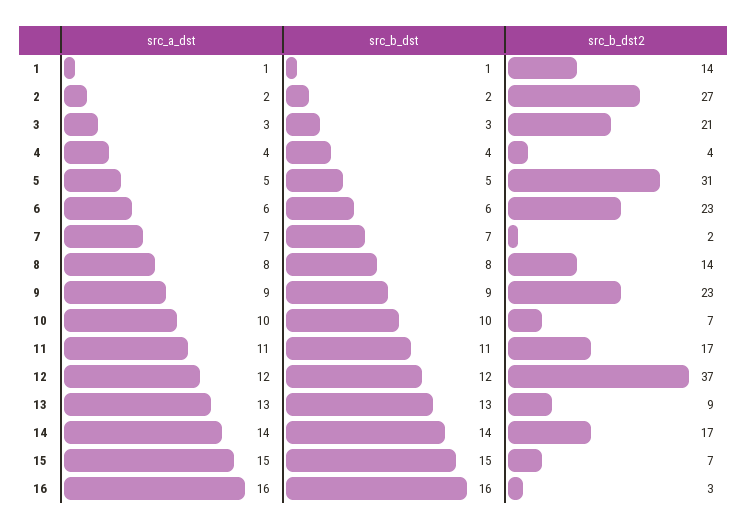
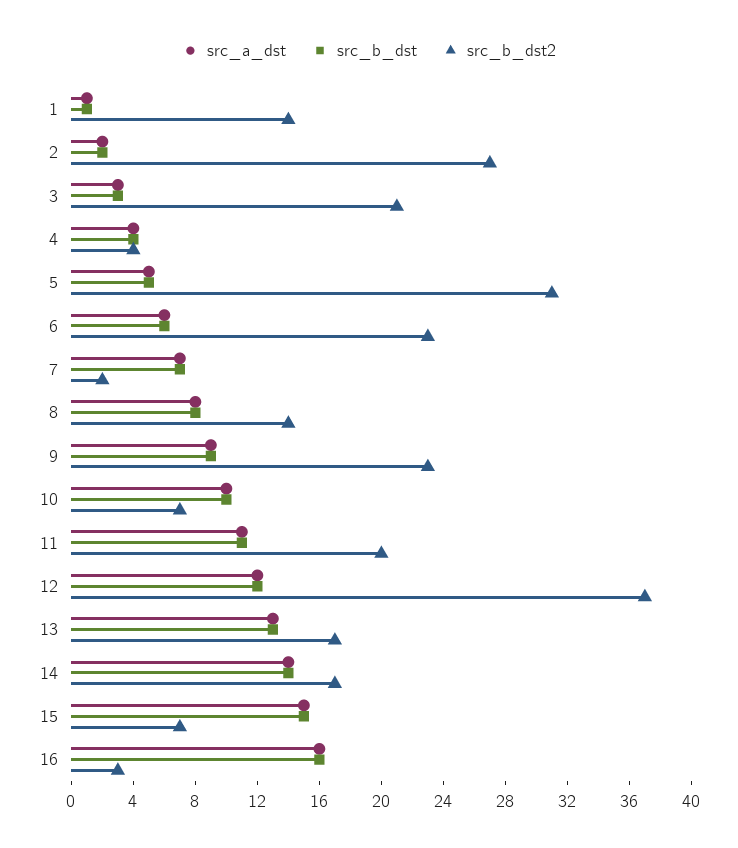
  {
    "src_a_dst": {
      "1": 1,
      "2": 2,
      "3": 3,
      "4": 4,
      "5": 5,
      "6": 6,
      "7": 7,
      "8": 8,
      "9": 9,
      "10": 10,
      "11": 11,
      "12": 12,
      "13": 13,
      "14": 14,
      "15": 15,
      "16": 16
    },
    "src_b_dst": {
      "1": 1,
      "2": 2,
      "3": 3,
      "4": 4,
      "5": 5,
      "6": 6,
      "7": 7,
      "8": 8,
      "9": 9,
      "10": 10,
      "11": 11,
      "12": 12,
      "13": 13,
      "14": 14,
      "15": 15,
      "16": 16
    },
    "src_b_dst2": {
      "1": 14,
      "2": 27,
      "3": 21,
      "4": 4,
      "5": 31,
      "6": 23,
      "7": 2,
      "8": 14,
      "9": 23,
      "10": 7,
-     "11": 17,
+     "11": 20,
      "12": 37,
-     "13": 9,
+     "13": 17,
      "14": 17,
      "15": 7,
      "16": 3
    }
  }

